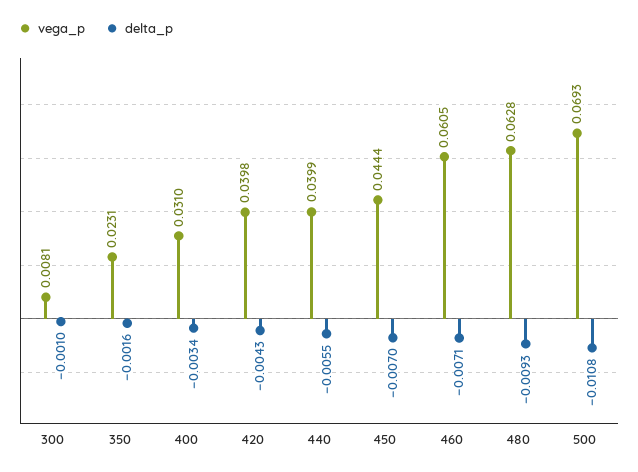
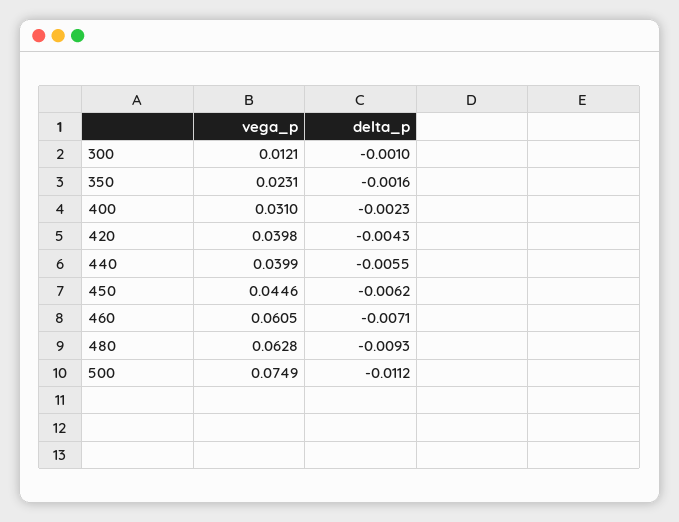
  {
    "vega_p": {
-     "300": 0.0081,
+     "300": 0.0121,
      "350": 0.0231,
      "400": 0.031,
      "420": 0.0398,
      "440": 0.0399,
-     "450": 0.0444,
+     "450": 0.0446,
      "460": 0.0605,
      "480": 0.0628,
-     "500": 0.0693
+     "500": 0.0749
    },
    "delta_p": {
      "300": -0.001,
      "350": -0.0016,
-     "400": -0.0034,
+     "400": -0.0023,
      "420": -0.0043,
      "440": -0.0055,
-     "450": -0.007,
+     "450": -0.0062,
      "460": -0.0071,
      "480": -0.0093,
-     "500": -0.0108
+     "500": -0.0112
    }
  }

